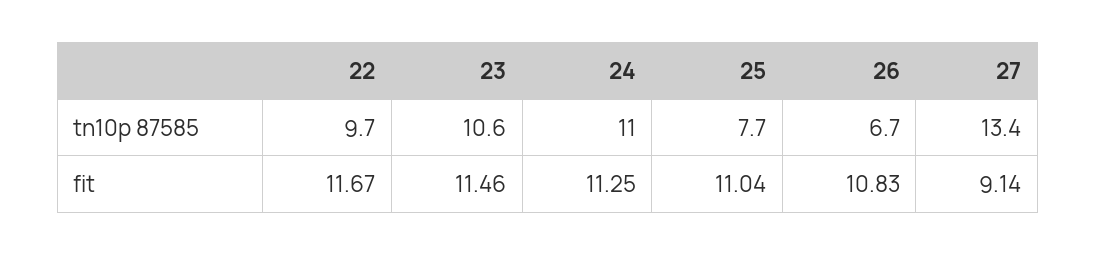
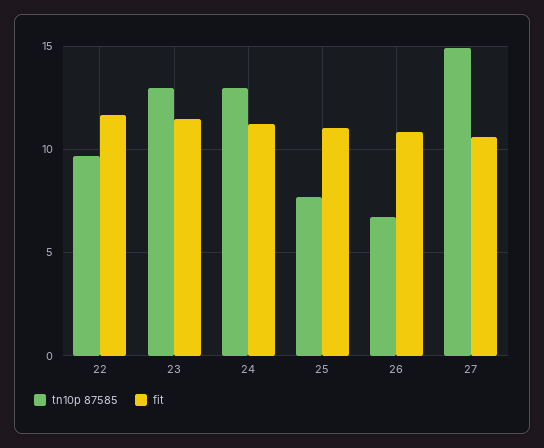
  {
    "tn10p 87585": {
      "22": 9.7,
-     "23": 10.6,
+     "23": 13,
-     "24": 11,
+     "24": 13,
      "25": 7.7,
      "26": 6.7,
-     "27": 13.4
+     "27": 15
    },
    "fit": {
      "22": 11.67,
      "23": 11.46,
      "24": 11.25,
      "25": 11.04,
      "26": 10.83,
-     "27": 9.14
+     "27": 10.5
    }
  }

